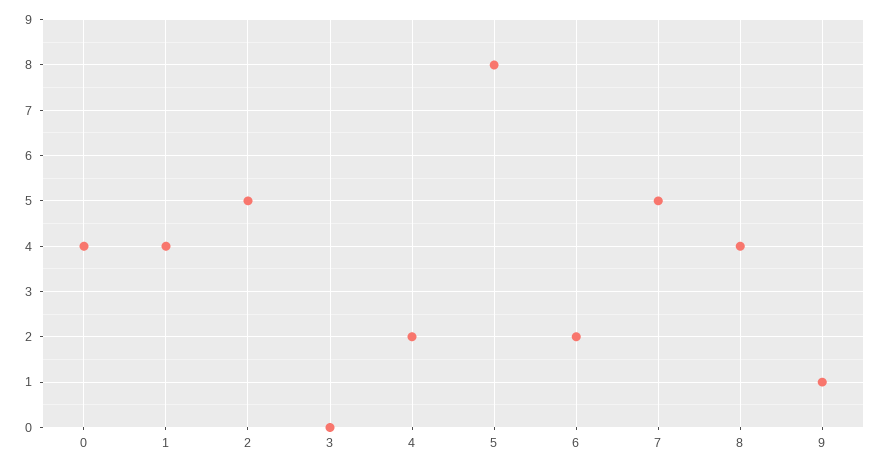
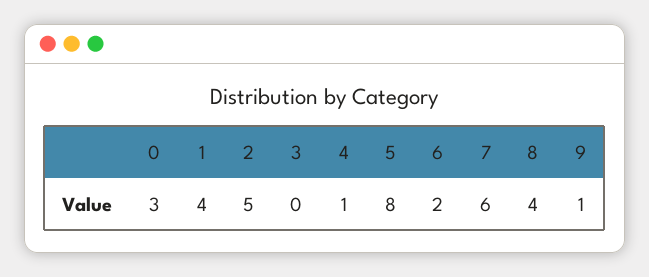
  {
-   "0": 4,
+   "0": 3,
    "1": 4,
    "2": 5,
    "3": 0,
-   "4": 2,
+   "4": 1,
    "5": 8,
    "6": 2,
-   "7": 5,
+   "7": 6,
    "8": 4,
    "9": 1
  }

